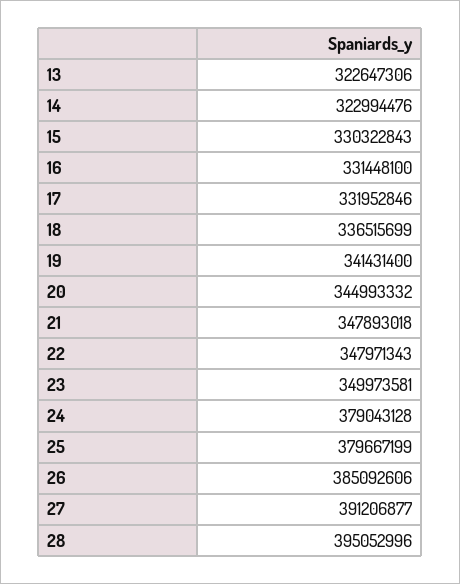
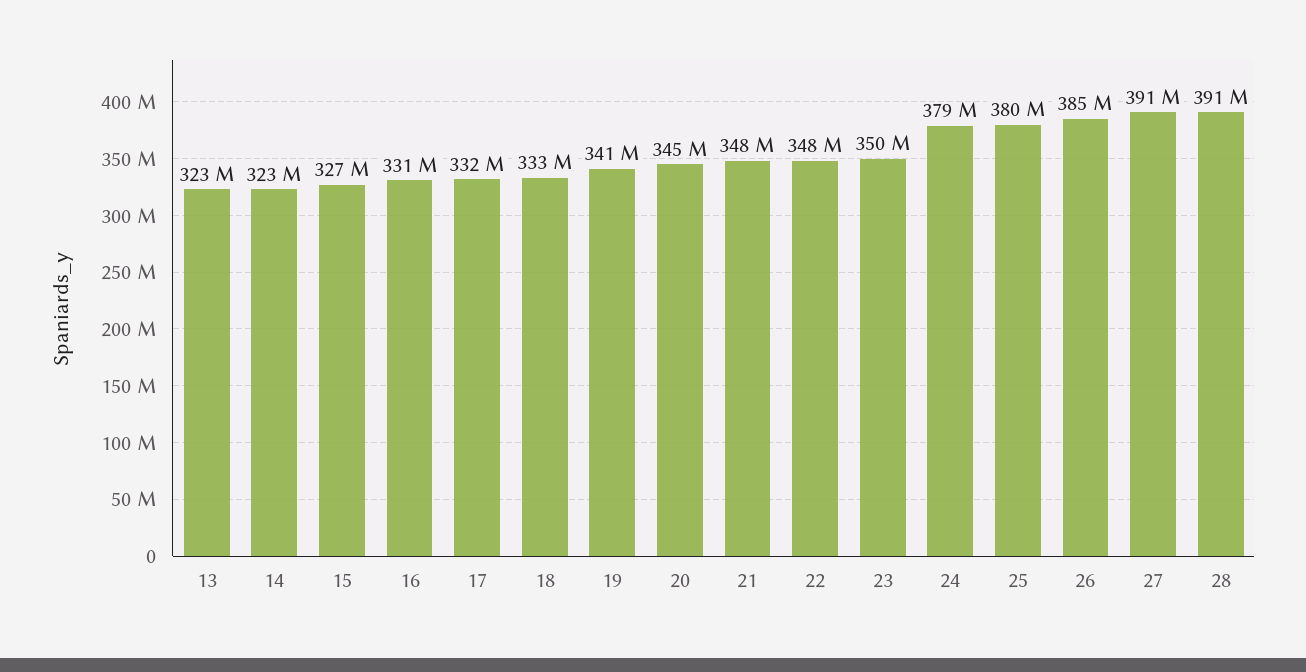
  {
    "13": 322647306,
    "14": 322994476,
-   "15": 330322843,
+   "15": 327000000,
    "16": 331448100,
    "17": 331952846,
-   "18": 336515699,
+   "18": 333000000,
    "19": 341431400,
    "20": 344993332,
    "21": 347893018,
    "22": 347971343,
    "23": 349973581,
    "24": 379043128,
    "25": 379667199,
    "26": 385092606,
    "27": 391206877,
-   "28": 395052996
+   "28": 391000000
  }

